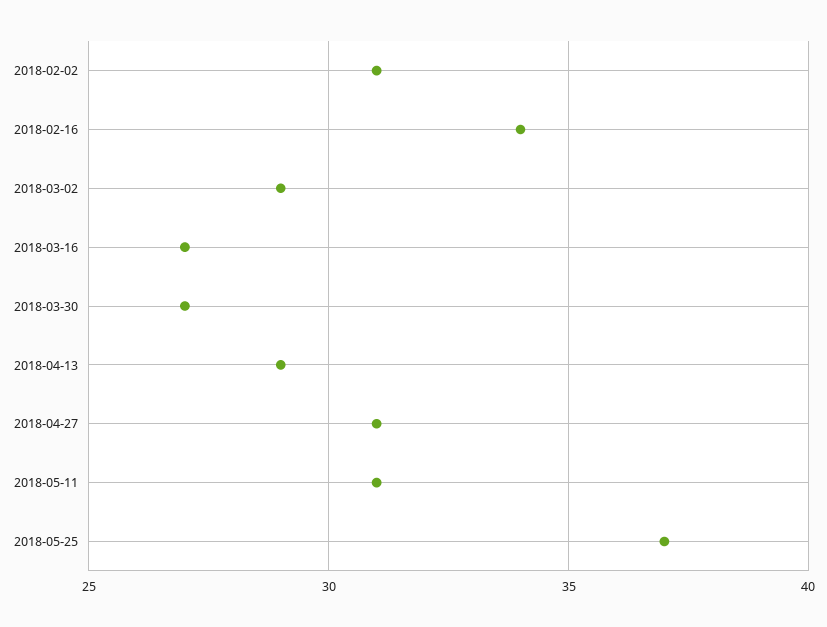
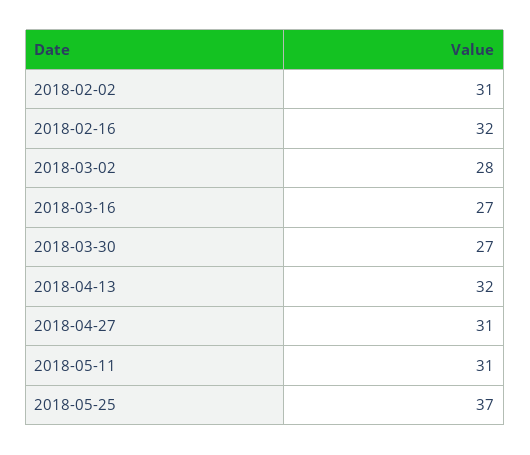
  {
    "2018-02-02": 31,
-   "2018-02-16": 34,
+   "2018-02-16": 32,
-   "2018-03-02": 29,
+   "2018-03-02": 28,
    "2018-03-16": 27,
    "2018-03-30": 27,
-   "2018-04-13": 29,
+   "2018-04-13": 32,
    "2018-04-27": 31,
    "2018-05-11": 31,
    "2018-05-25": 37
  }

